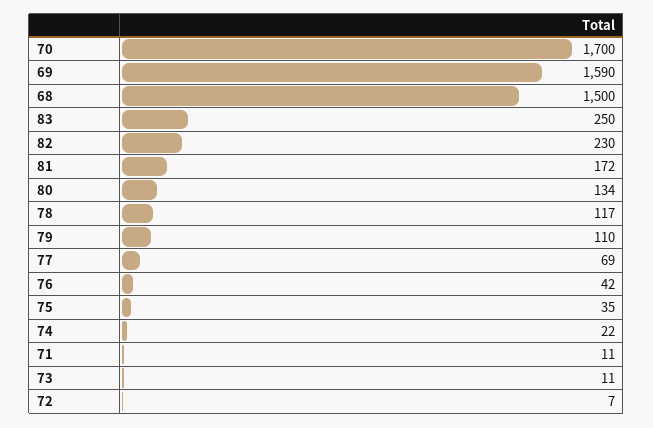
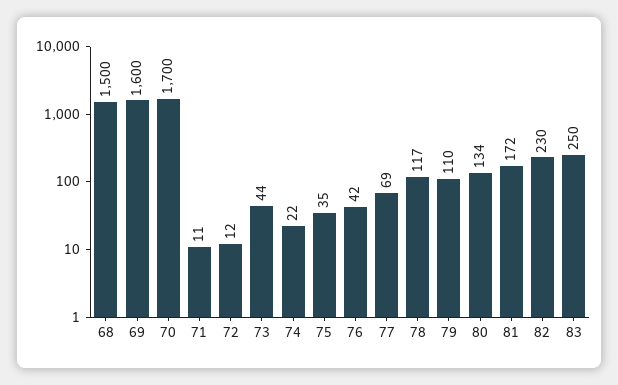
  {
    "70": 1700,
-   "69": 1590,
+   "69": 1600,
    "68": 1500,
    "83": 250,
    "82": 230,
    "81": 172,
    "80": 134,
    "78": 117,
    "79": 110,
    "77": 69,
    "76": 42,
    "75": 35,
    "74": 22,
    "71": 11,
-   "73": 11,
+   "73": 44,
-   "72": 7
+   "72": 12
  }

